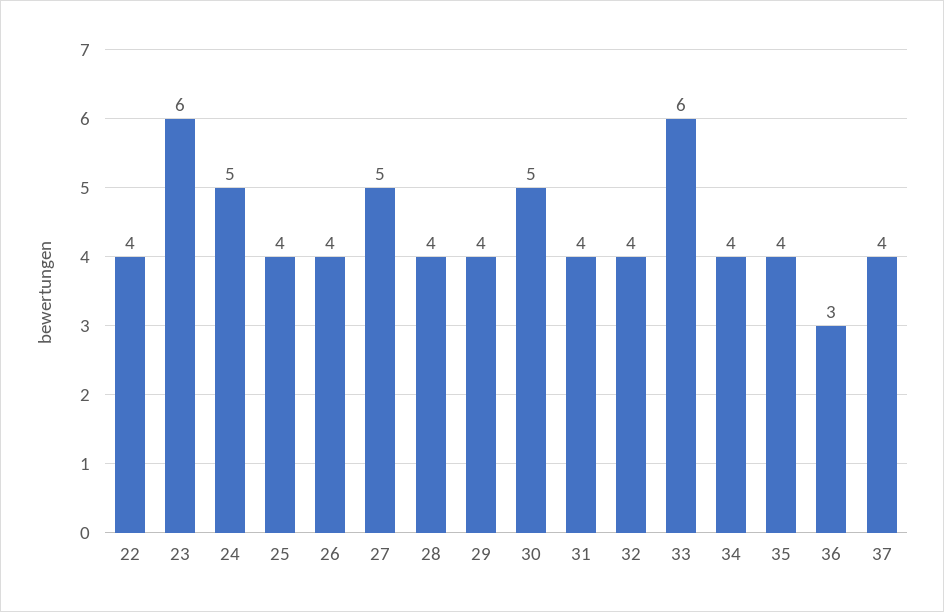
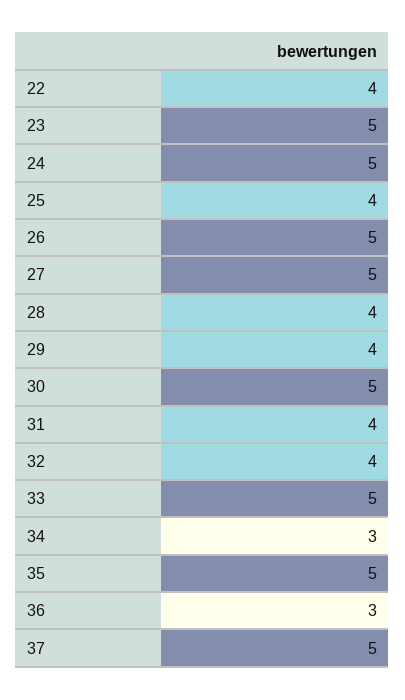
  {
    "22": 4,
-   "23": 6,
+   "23": 5,
    "24": 5,
    "25": 4,
-   "26": 4,
+   "26": 5,
    "27": 5,
    "28": 4,
    "29": 4,
    "30": 5,
    "31": 4,
    "32": 4,
-   "33": 6,
+   "33": 5,
-   "34": 4,
+   "34": 3,
-   "35": 4,
+   "35": 5,
    "36": 3,
-   "37": 4
+   "37": 5
  }

